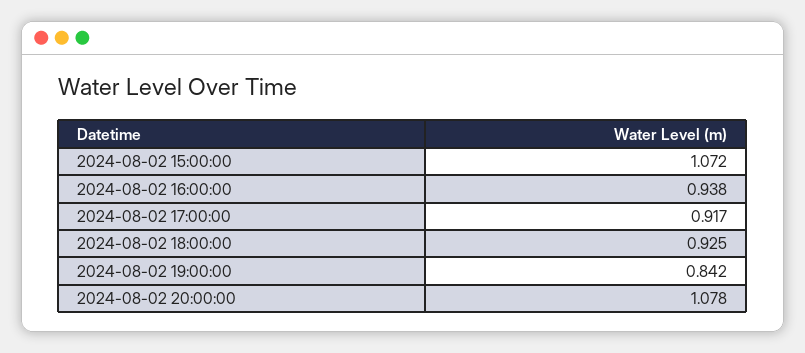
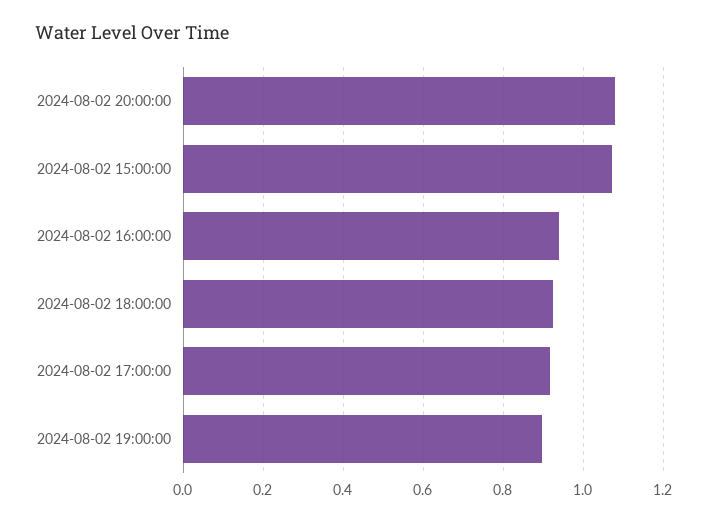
  {
    "2024-08-02 15:00:00": 1.072,
    "2024-08-02 16:00:00": 0.938,
    "2024-08-02 17:00:00": 0.917,
    "2024-08-02 18:00:00": 0.925,
-   "2024-08-02 19:00:00": 0.842,
+   "2024-08-02 19:00:00": 0.9,
    "2024-08-02 20:00:00": 1.078
  }

